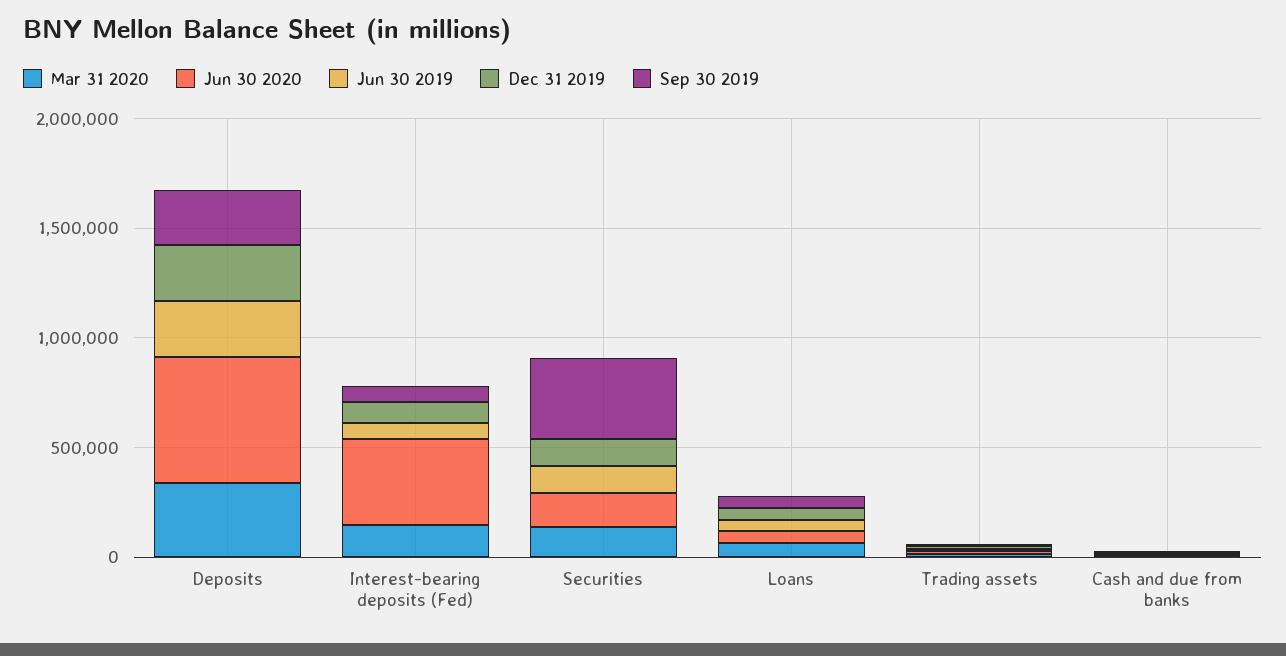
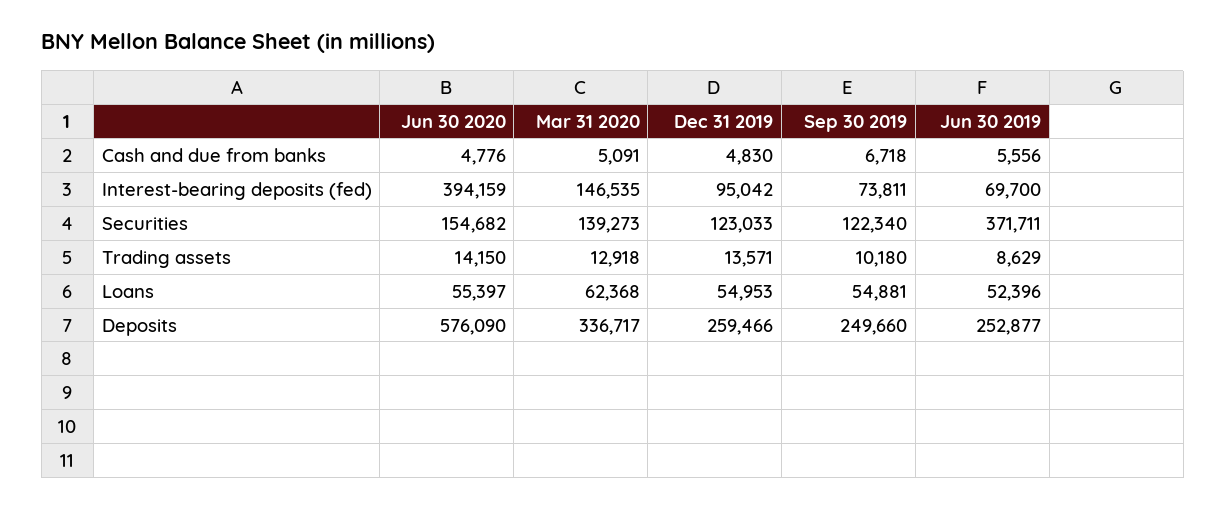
  {
    "Mar 31 2020": {
      "Deposits": 336717,
      "Interest-bearing deposits (Fed)": 146535,
      "Securities": 139273,
      "Loans": 62368,
      "Trading assets": 12918,
      "Cash and due from banks": 5091
    },
    "Jun 30 2020": {
      "Deposits": 576090,
      "Interest-bearing deposits (Fed)": 394159,
      "Securities": 154682,
      "Loans": 55397,
      "Trading assets": 14150,
      "Cash and due from banks": 4776
    },
    "Jun 30 2019": {
      "Deposits": 252877,
      "Interest-bearing deposits (Fed)": 69700,
-     "Securities": 100000,
+     "Securities": 371711,
      "Loans": 52396,
      "Trading assets": 8629,
      "Cash and due from banks": 5556
    },
    "Dec 31 2019": {
      "Deposits": 259466,
      "Interest-bearing deposits (Fed)": 95042,
      "Securities": 123033,
      "Loans": 54953,
      "Trading assets": 13571,
      "Cash and due from banks": 4830
    },
    "Sep 30 2019": {
      "Deposits": 249660,
      "Interest-bearing deposits (Fed)": 73811,
-     "Securities": 400000,
+     "Securities": 122340,
      "Loans": 54881,
      "Trading assets": 10180,
      "Cash and due from banks": 6718
    }
  }

